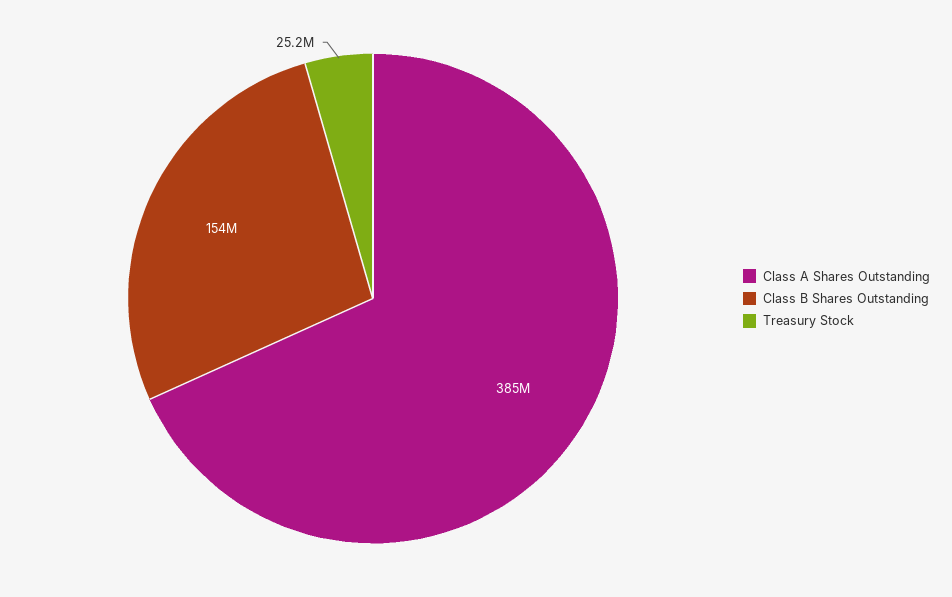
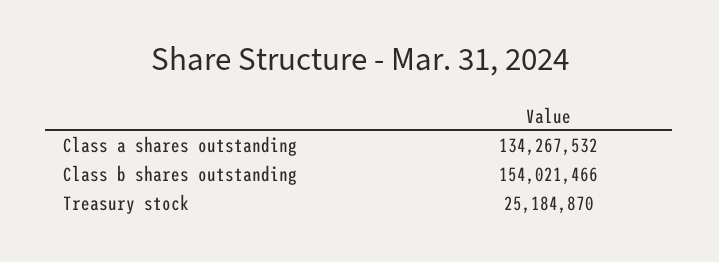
  {
-   "Class A Shares Outstanding": 385000000,
+   "Class A Shares Outstanding": 134267532,
    "Class B Shares Outstanding": 154021466,
    "Treasury Stock": 25184870
  }

